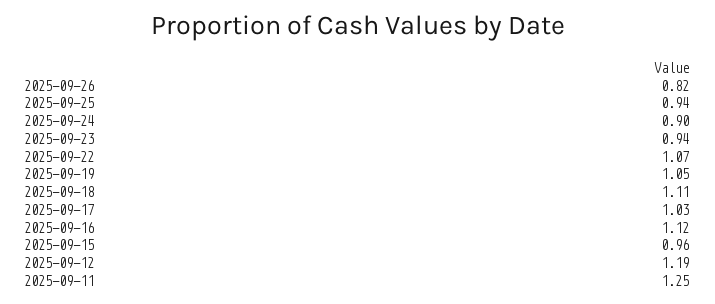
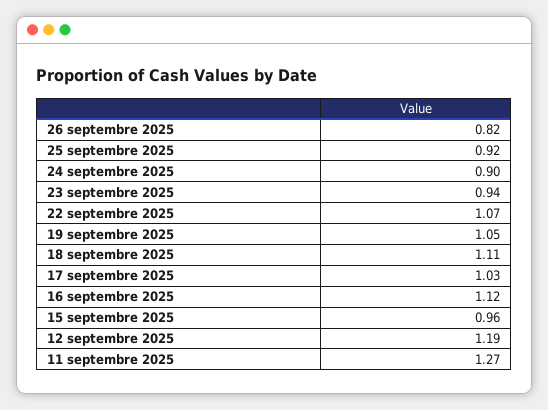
  {
    "2025-09-26": 0.82,
-   "2025-09-25": 0.94,
+   "2025-09-25": 0.92,
    "2025-09-24": 0.9,
    "2025-09-23": 0.94,
    "2025-09-22": 1.07,
    "2025-09-19": 1.05,
    "2025-09-18": 1.11,
    "2025-09-17": 1.03,
    "2025-09-16": 1.12,
    "2025-09-15": 0.96,
    "2025-09-12": 1.19,
-   "2025-09-11": 1.25
+   "2025-09-11": 1.27
  }

